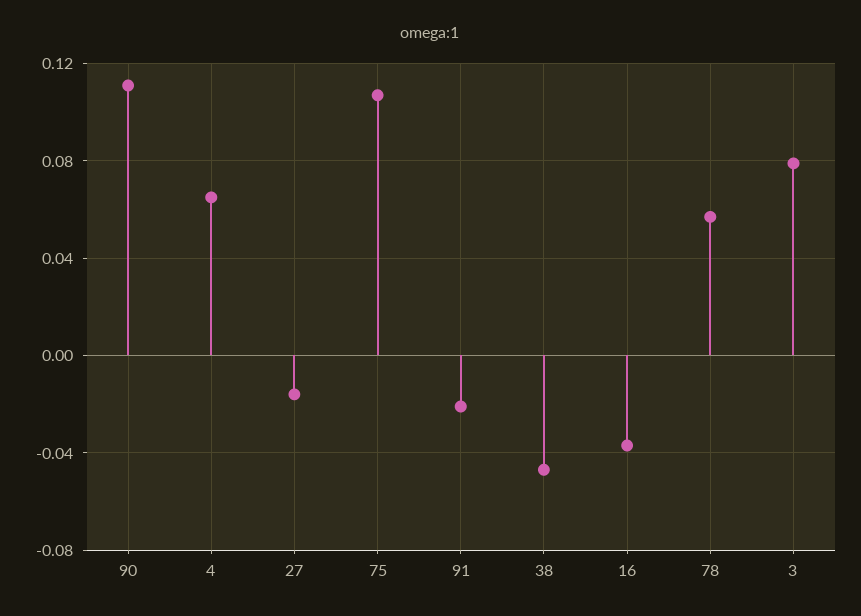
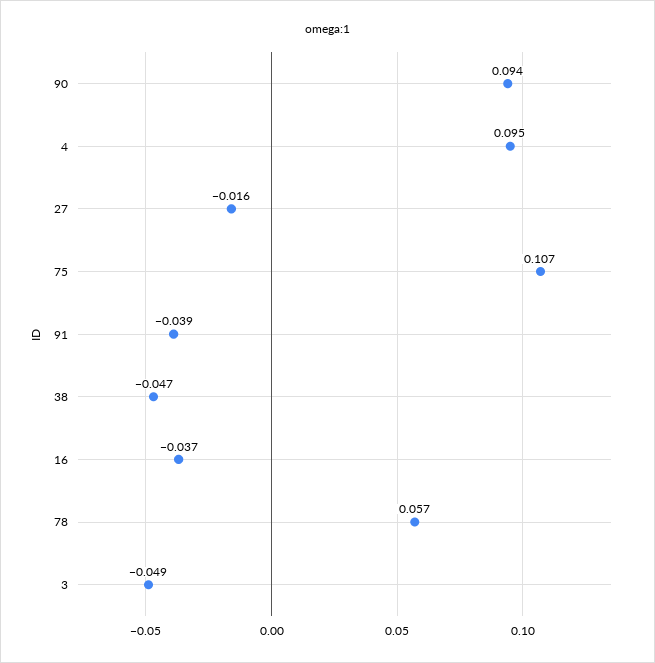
  {
-   "90": 0.11,
+   "90": 0.094,
-   "4": 0.065,
+   "4": 0.095,
    "27": -0.016,
    "75": 0.107,
-   "91": -0.02,
+   "91": -0.039,
    "38": -0.047,
    "16": -0.037,
    "78": 0.057,
-   "3": 0.08
+   "3": -0.049
  }

